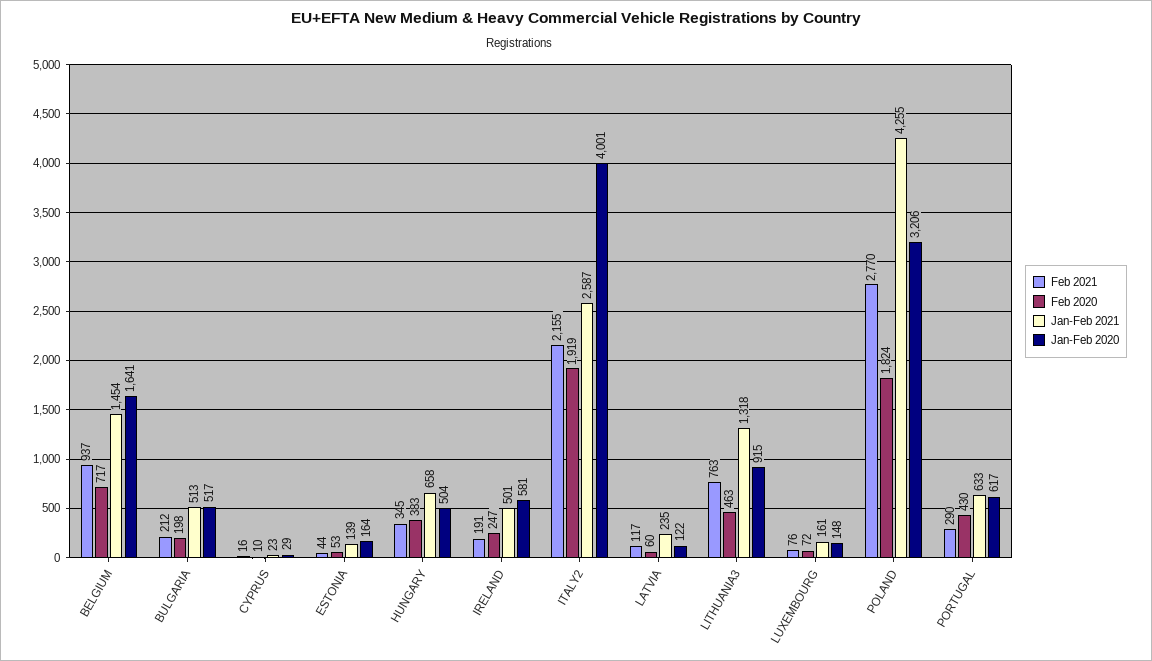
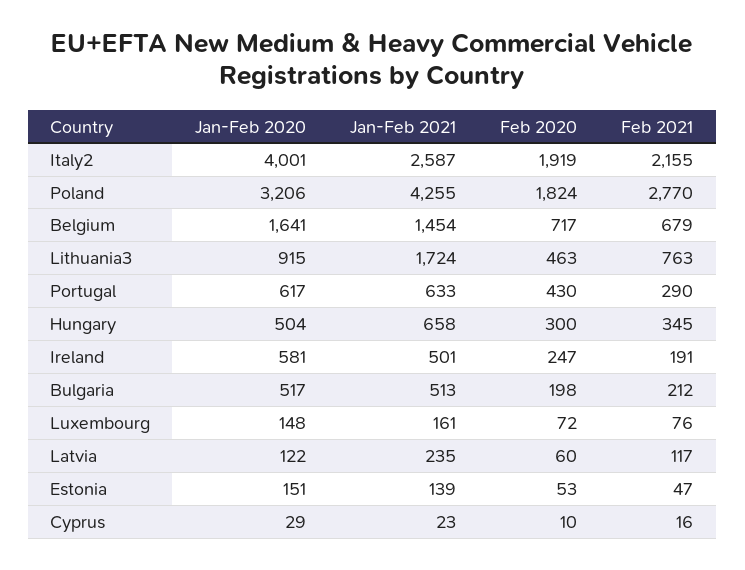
  {
    "Feb 2021": {
-     "BELGIUM": 937,
+     "BELGIUM": 679,
      "BULGARIA": 212,
      "CYPRUS": 16,
-     "ESTONIA": 44,
+     "ESTONIA": 47,
      "HUNGARY": 345,
      "IRELAND": 191,
      "ITALY2": 2155,
      "LATVIA": 117,
      "LITHUANIA3": 763,
      "LUXEMBOURG": 76,
      "POLAND": 2770,
      "PORTUGAL": 290
    },
    "Feb 2020": {
      "BELGIUM": 717,
      "BULGARIA": 198,
      "CYPRUS": 10,
      "ESTONIA": 53,
-     "HUNGARY": 383,
+     "HUNGARY": 300,
      "IRELAND": 247,
      "ITALY2": 1919,
      "LATVIA": 60,
      "LITHUANIA3": 463,
      "LUXEMBOURG": 72,
      "POLAND": 1824,
      "PORTUGAL": 430
    },
    "Jan-Feb 2021": {
      "BELGIUM": 1454,
      "BULGARIA": 513,
      "CYPRUS": 23,
      "ESTONIA": 139,
      "HUNGARY": 658,
      "IRELAND": 501,
      "ITALY2": 2587,
      "LATVIA": 235,
-     "LITHUANIA3": 1318,
+     "LITHUANIA3": 1724,
      "LUXEMBOURG": 161,
      "POLAND": 4255,
      "PORTUGAL": 633
    },
    "Jan-Feb 2020": {
      "BELGIUM": 1641,
      "BULGARIA": 517,
      "CYPRUS": 29,
-     "ESTONIA": 164,
+     "ESTONIA": 151,
      "HUNGARY": 504,
      "IRELAND": 581,
      "ITALY2": 4001,
      "LATVIA": 122,
      "LITHUANIA3": 915,
      "LUXEMBOURG": 148,
      "POLAND": 3206,
      "PORTUGAL": 617
    }
  }

